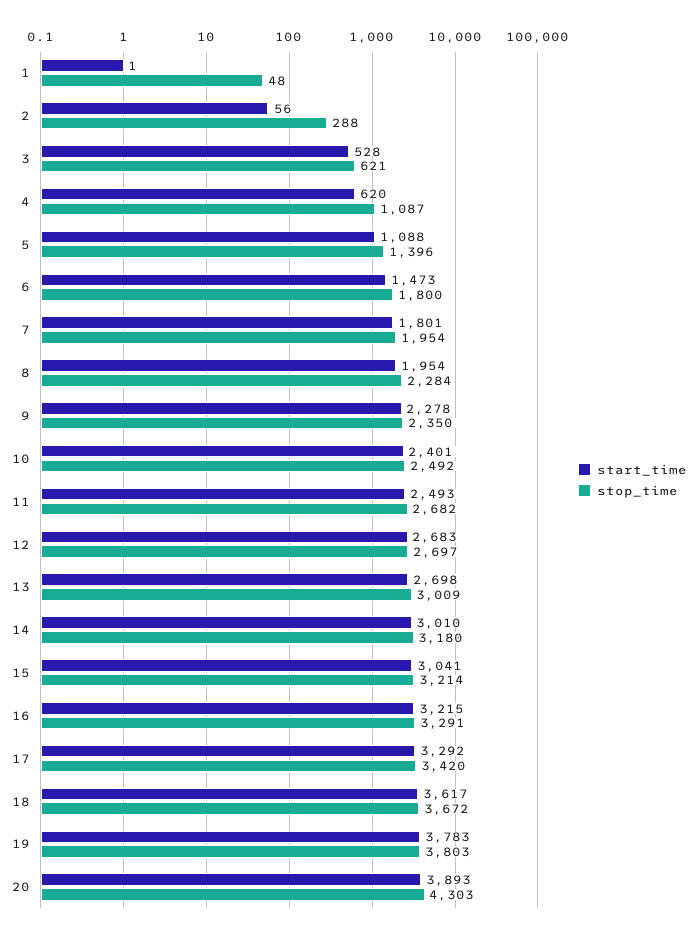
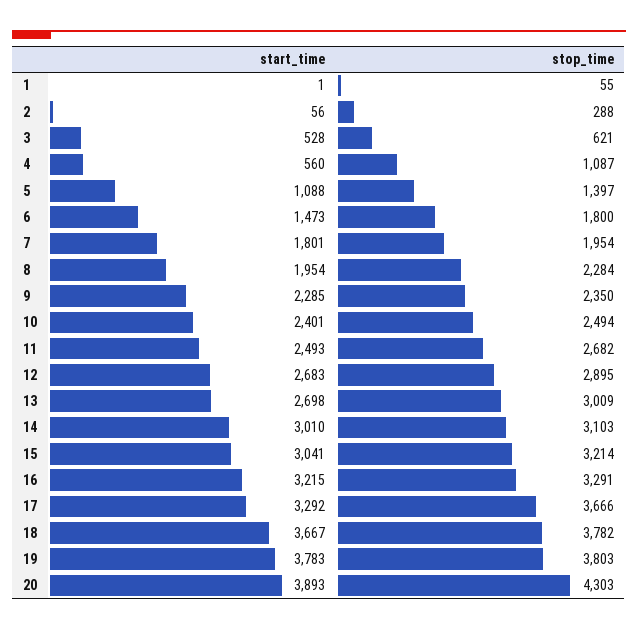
  {
    "start_time": {
      "1": 1,
      "2": 56,
      "3": 528,
-     "4": 620,
+     "4": 560,
      "5": 1088,
      "6": 1473,
      "7": 1801,
      "8": 1954,
-     "9": 2278,
+     "9": 2285,
      "10": 2401,
      "11": 2493,
      "12": 2683,
      "13": 2698,
      "14": 3010,
      "15": 3041,
      "16": 3215,
      "17": 3292,
-     "18": 3617,
+     "18": 3667,
      "19": 3783,
      "20": 3893
    },
    "stop_time": {
-     "1": 48,
+     "1": 55,
      "2": 288,
      "3": 621,
      "4": 1087,
-     "5": 1396,
+     "5": 1397,
      "6": 1800,
      "7": 1954,
      "8": 2284,
      "9": 2350,
-     "10": 2492,
+     "10": 2494,
      "11": 2682,
-     "12": 2697,
+     "12": 2895,
      "13": 3009,
-     "14": 3180,
+     "14": 3103,
      "15": 3214,
      "16": 3291,
-     "17": 3420,
+     "17": 3666,
-     "18": 3672,
+     "18": 3782,
      "19": 3803,
      "20": 4303
    }
  }

